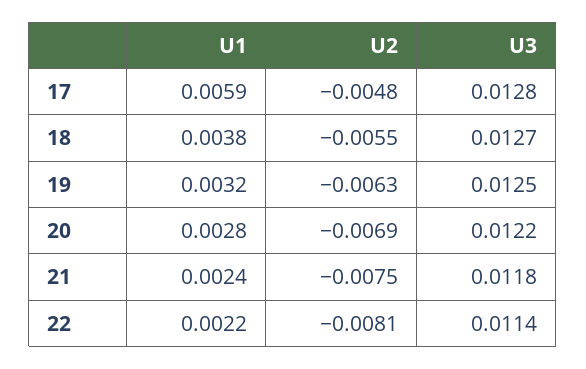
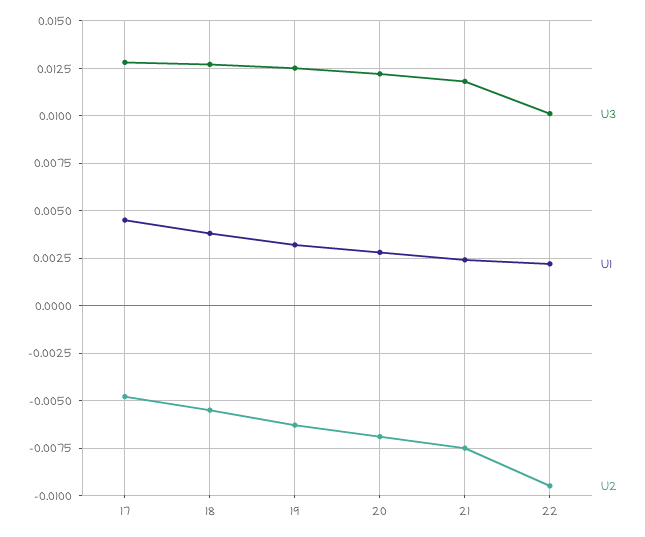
  {
    "U1": {
-     "17": 0.0059,
+     "17": 0.0045,
      "18": 0.0038,
      "19": 0.0032,
      "20": 0.0028,
      "21": 0.0024,
      "22": 0.0022
    },
    "U2": {
      "17": -0.0048,
      "18": -0.0055,
      "19": -0.0063,
      "20": -0.0069,
      "21": -0.0075,
-     "22": -0.0081
+     "22": -0.0095
    },
    "U3": {
      "17": 0.0128,
      "18": 0.0127,
      "19": 0.0125,
      "20": 0.0122,
      "21": 0.0118,
-     "22": 0.0114
+     "22": 0.01
    }
  }

